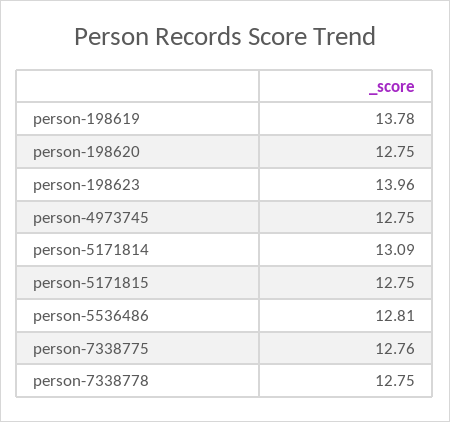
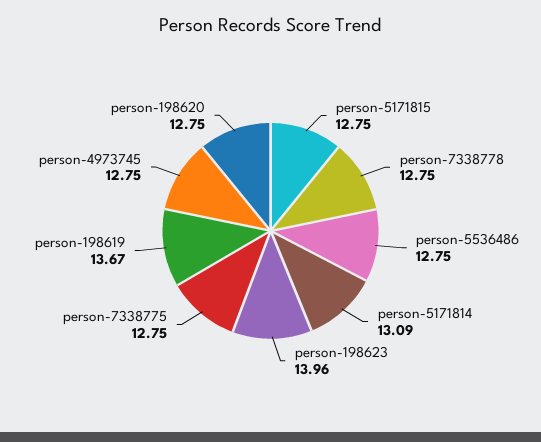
  {
-   "person-198619": 13.78,
+   "person-198619": 13.67,
    "person-198620": 12.75,
    "person-198623": 13.96,
    "person-4973745": 12.75,
    "person-5171814": 13.09,
    "person-5171815": 12.75,
-   "person-5536486": 12.81,
+   "person-5536486": 12.75,
-   "person-7338775": 12.76,
+   "person-7338775": 12.75,
    "person-7338778": 12.75
  }

